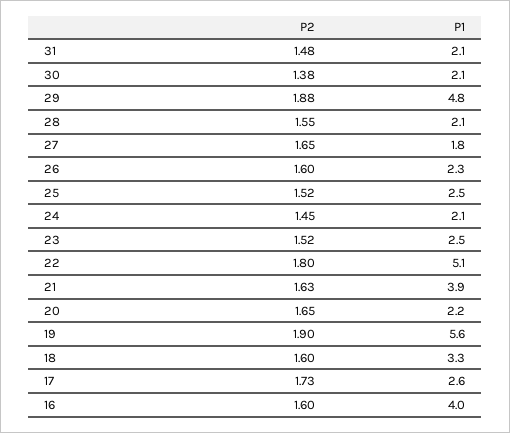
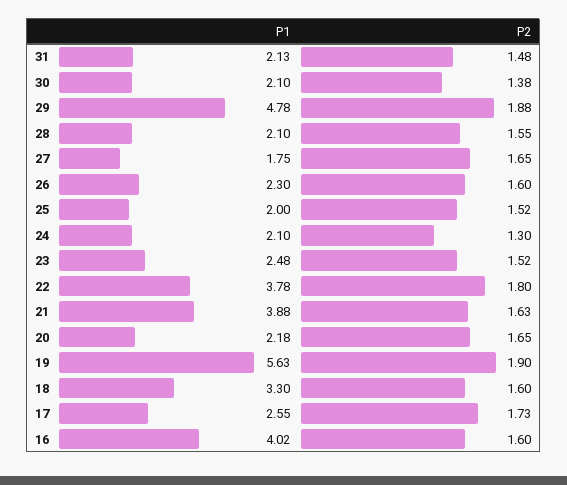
  {
    "P2": {
      "31": 1.48,
      "30": 1.38,
      "29": 1.88,
      "28": 1.55,
      "27": 1.65,
      "26": 1.6,
      "25": 1.52,
-     "24": 1.45,
+     "24": 1.3,
      "23": 1.52,
      "22": 1.8,
      "21": 1.63,
      "20": 1.65,
      "19": 1.9,
      "18": 1.6,
      "17": 1.73,
      "16": 1.6
    },
    "P1": {
      "31": 2.13,
      "30": 2.1,
      "29": 4.78,
      "28": 2.1,
      "27": 1.75,
      "26": 2.3,
-     "25": 2.5,
+     "25": 2,
      "24": 2.1,
      "23": 2.48,
-     "22": 5.1,
+     "22": 3.78,
      "21": 3.88,
      "20": 2.18,
      "19": 5.63,
      "18": 3.3,
      "17": 2.55,
      "16": 4.02
    }
  }

